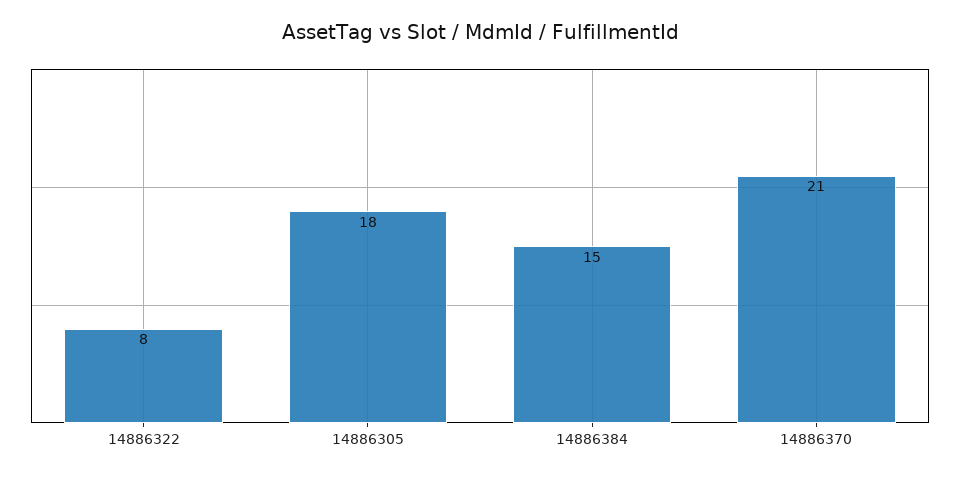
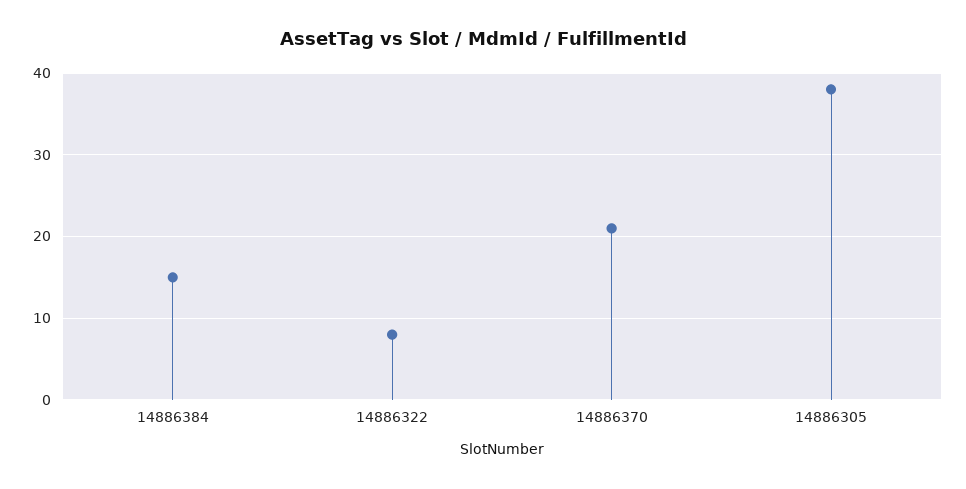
  {
    "14886322": 8,
-   "14886305": 18,
+   "14886305": 38,
    "14886384": 15,
    "14886370": 21
  }

